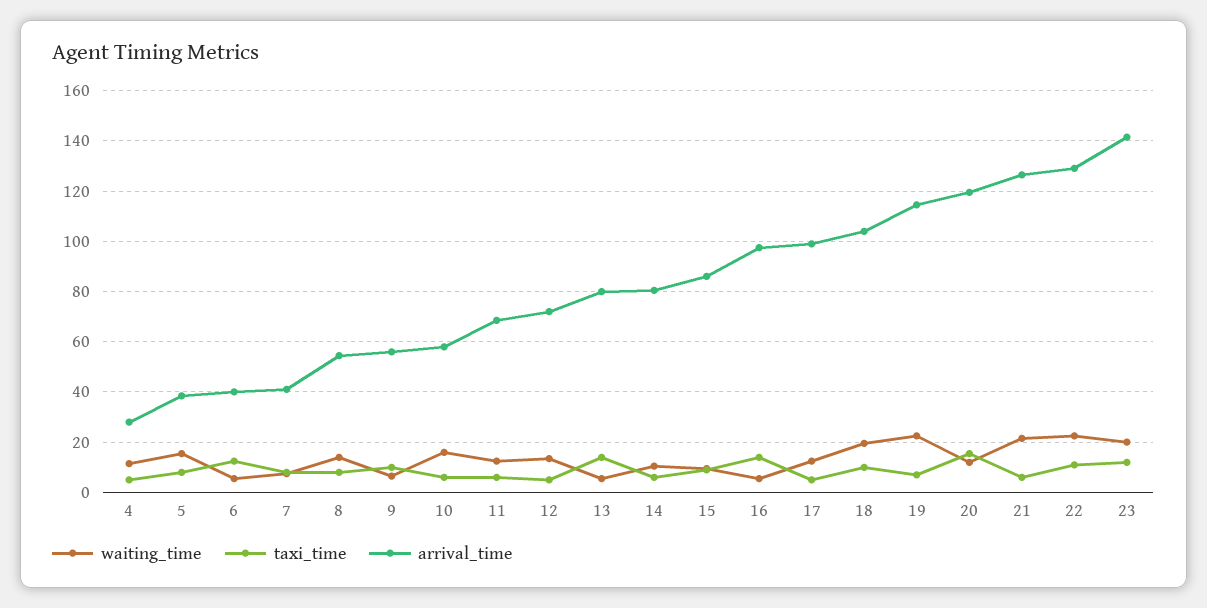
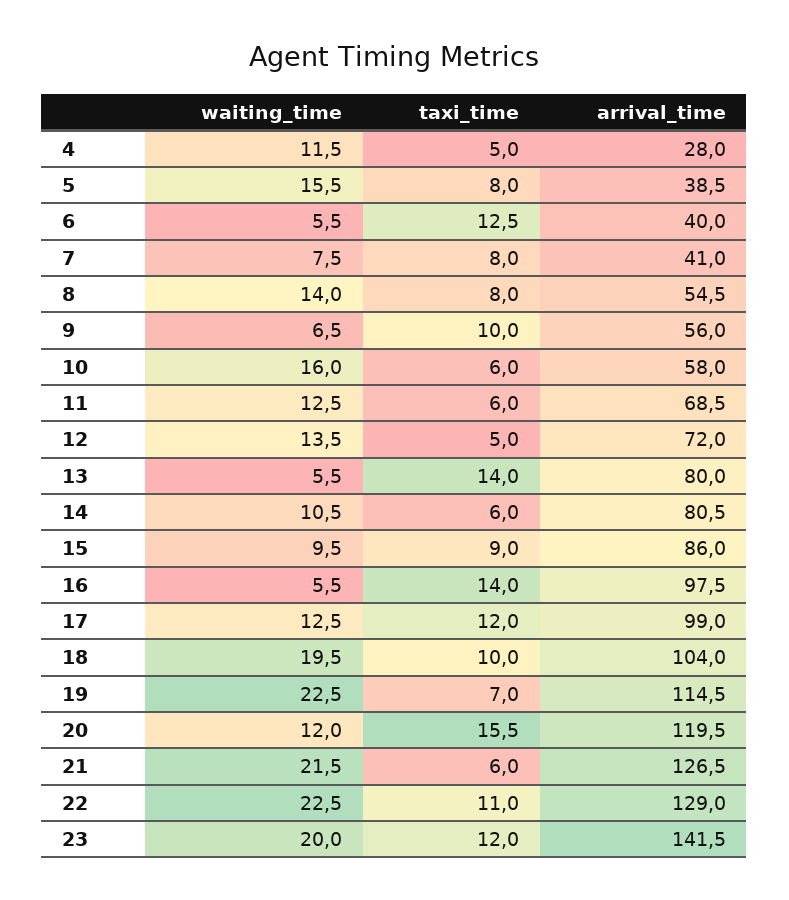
  {
    "waiting_time": {
      "4": 11.5,
      "5": 15.5,
      "6": 5.5,
      "7": 7.5,
      "8": 14,
      "9": 6.5,
      "10": 16,
      "11": 12.5,
      "12": 13.5,
      "13": 5.5,
      "14": 10.5,
      "15": 9.5,
      "16": 5.5,
      "17": 12.5,
      "18": 19.5,
      "19": 22.5,
      "20": 12,
      "21": 21.5,
      "22": 22.5,
      "23": 20
    },
    "taxi_time": {
      "4": 5,
      "5": 8,
      "6": 12.5,
      "7": 8,
      "8": 8,
      "9": 10,
      "10": 6,
      "11": 6,
      "12": 5,
      "13": 14,
      "14": 6,
      "15": 9,
      "16": 14,
-     "17": 5,
+     "17": 12,
      "18": 10,
      "19": 7,
      "20": 15.5,
      "21": 6,
      "22": 11,
      "23": 12
    },
    "arrival_time": {
      "4": 28,
      "5": 38.5,
      "6": 40,
      "7": 41,
      "8": 54.5,
      "9": 56,
      "10": 58,
      "11": 68.5,
      "12": 72,
      "13": 80,
      "14": 80.5,
      "15": 86,
      "16": 97.5,
      "17": 99,
      "18": 104,
      "19": 114.5,
      "20": 119.5,
      "21": 126.5,
      "22": 129,
      "23": 141.5
    }
  }

